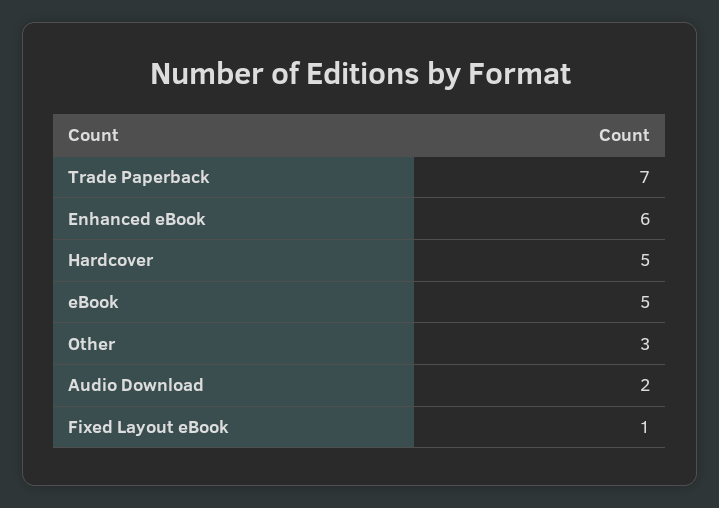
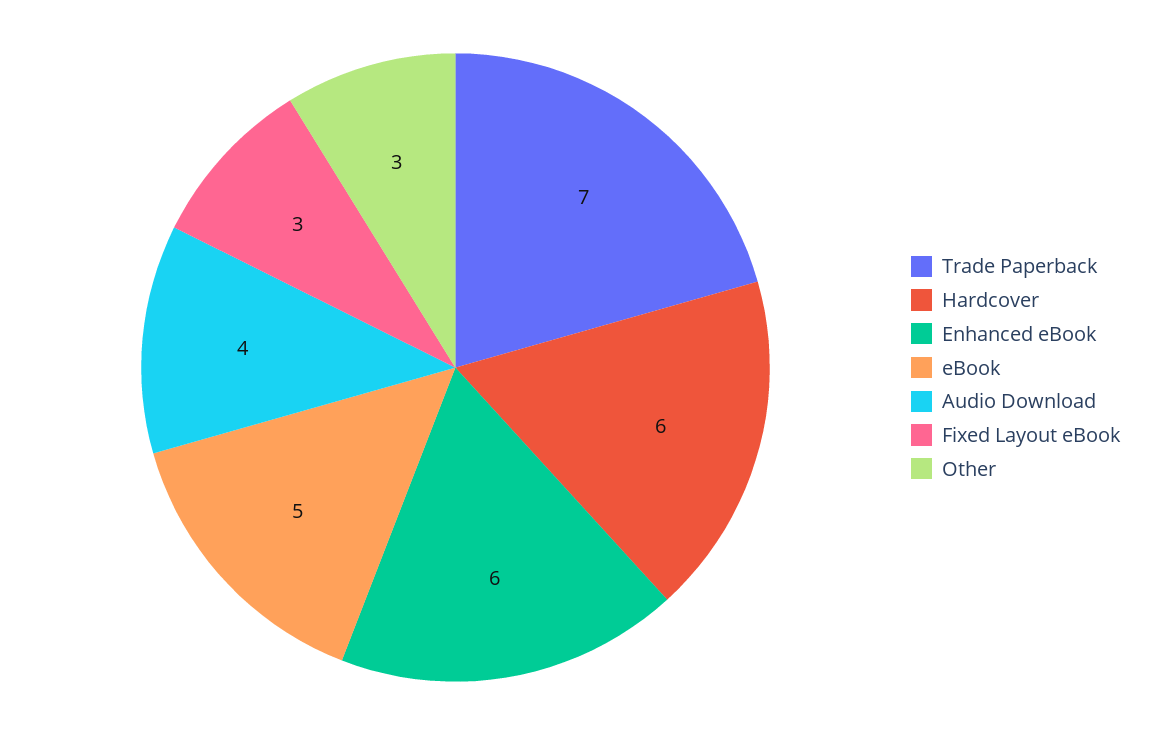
  {
    "Trade Paperback": 7,
    "Enhanced eBook": 6,
-   "Hardcover": 5,
+   "Hardcover": 6,
    "eBook": 5,
    "Other": 3,
-   "Audio Download": 2,
+   "Audio Download": 4,
-   "Fixed Layout eBook": 1
+   "Fixed Layout eBook": 3
  }

